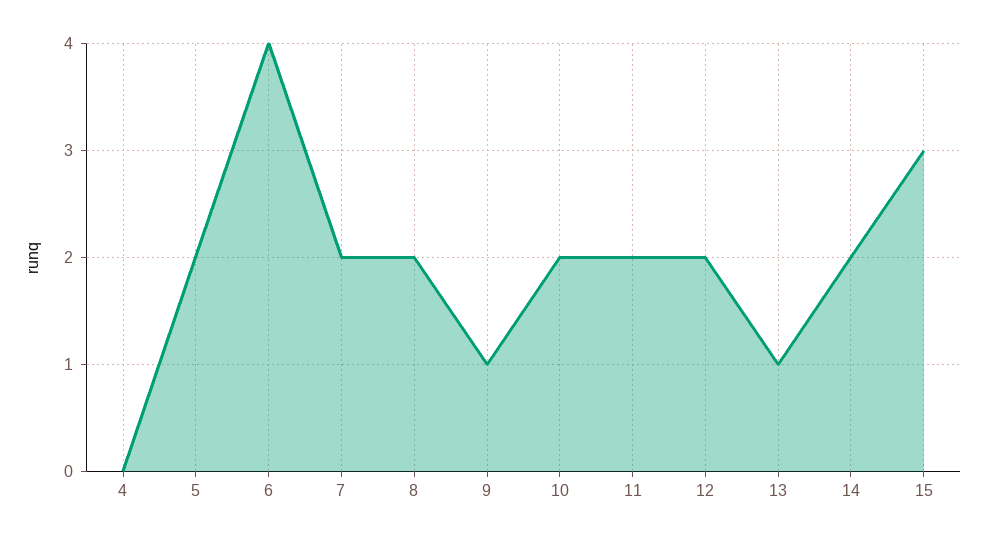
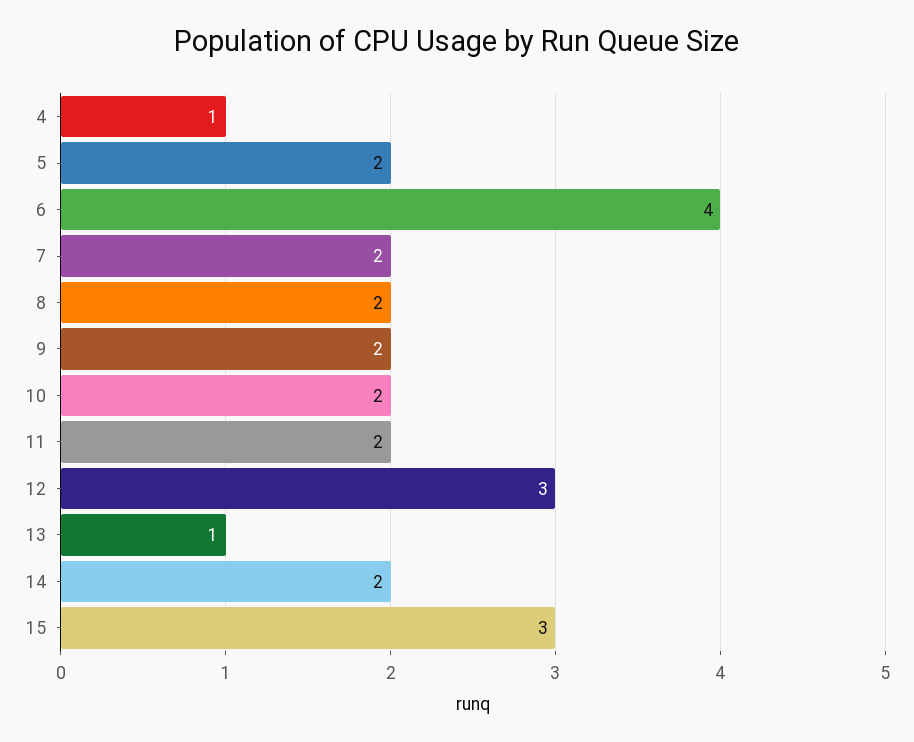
  {
-   "4": 0,
+   "4": 1,
    "5": 2,
    "6": 4,
    "7": 2,
    "8": 2,
-   "9": 1,
+   "9": 2,
    "10": 2,
    "11": 2,
-   "12": 2,
+   "12": 3,
    "13": 1,
    "14": 2,
    "15": 3
  }

